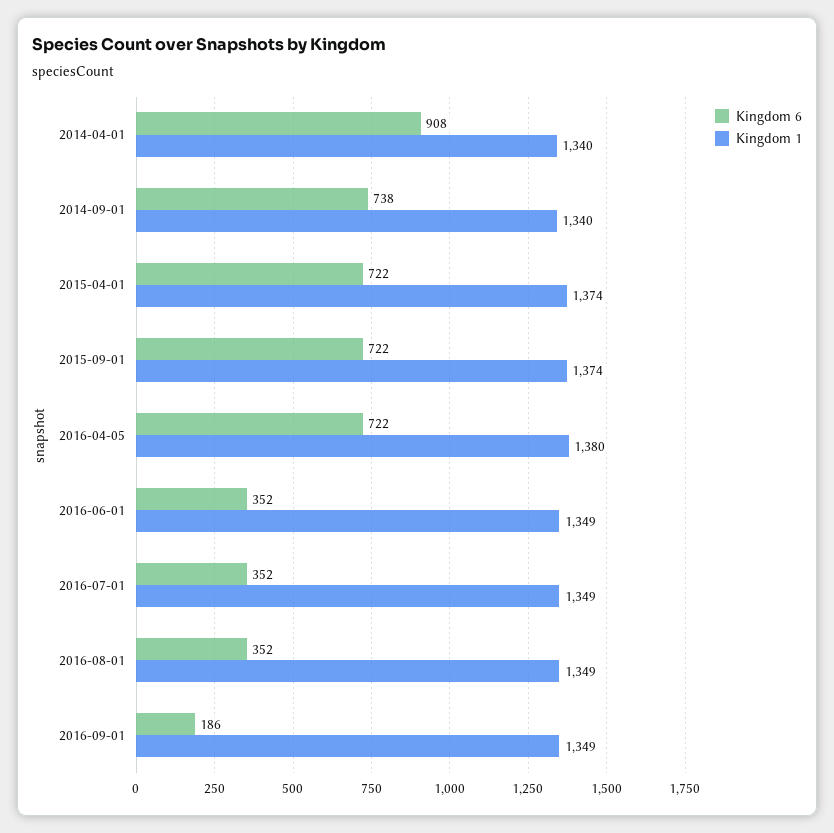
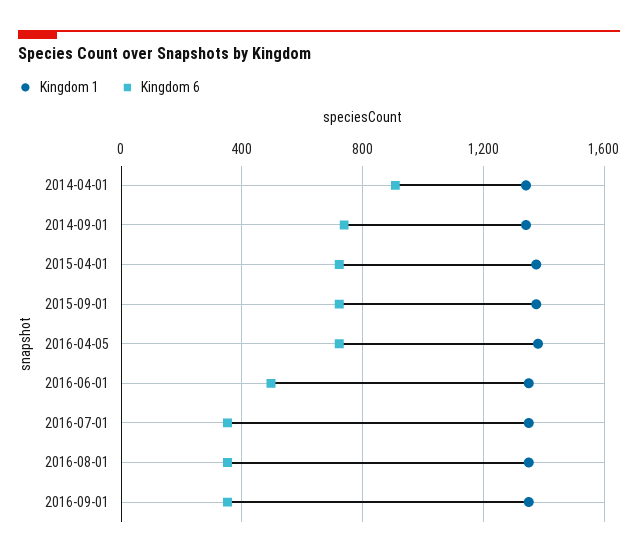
  {
    "Kingdom 6": {
      "2014-04-01": 908,
      "2014-09-01": 738,
      "2015-04-01": 722,
      "2015-09-01": 722,
      "2016-04-05": 722,
-     "2016-06-01": 352,
+     "2016-06-01": 500,
      "2016-07-01": 352,
      "2016-08-01": 352,
-     "2016-09-01": 186
+     "2016-09-01": 350
    },
    "Kingdom 1": {
      "2014-04-01": 1340,
      "2014-09-01": 1340,
      "2015-04-01": 1374,
      "2015-09-01": 1374,
      "2016-04-05": 1380,
      "2016-06-01": 1349,
      "2016-07-01": 1349,
      "2016-08-01": 1349,
      "2016-09-01": 1349
    }
  }

